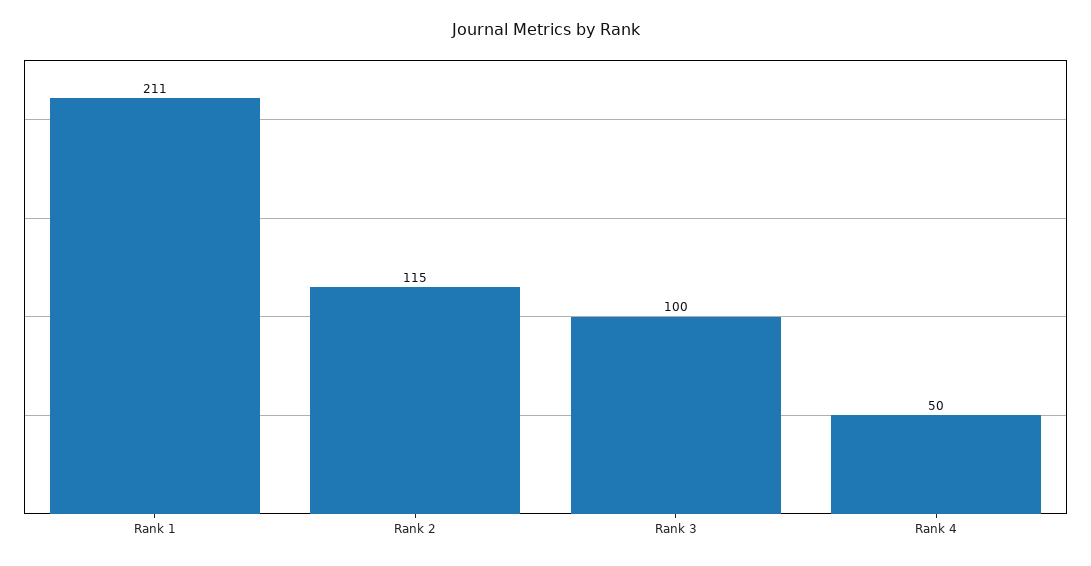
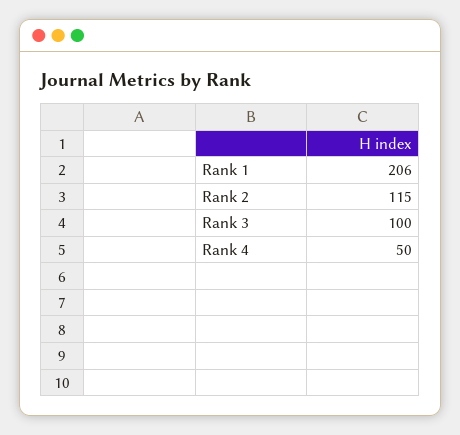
  {
-   "Rank 1": 211,
+   "Rank 1": 206,
    "Rank 2": 115,
    "Rank 3": 100,
    "Rank 4": 50
  }

